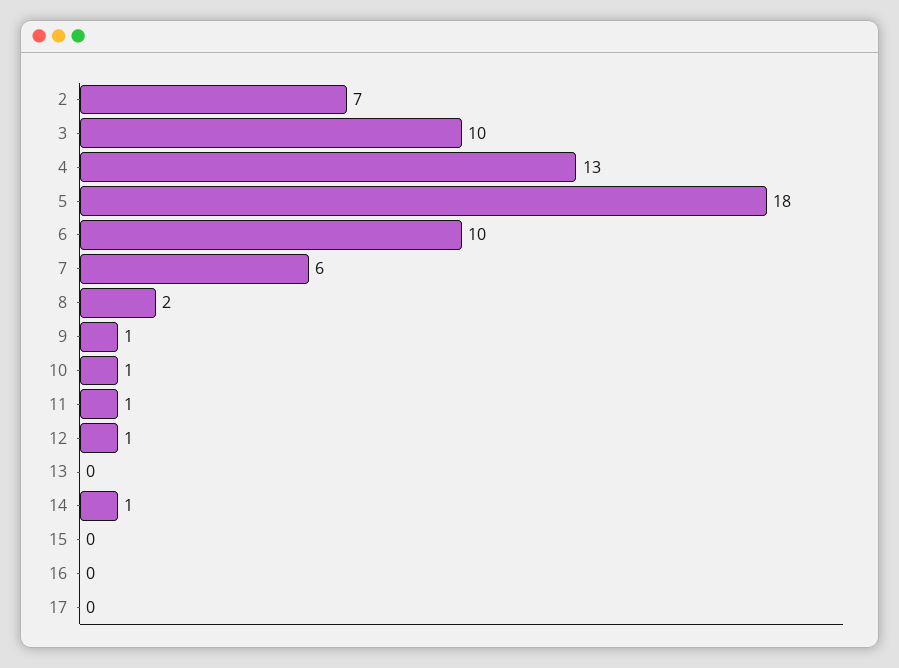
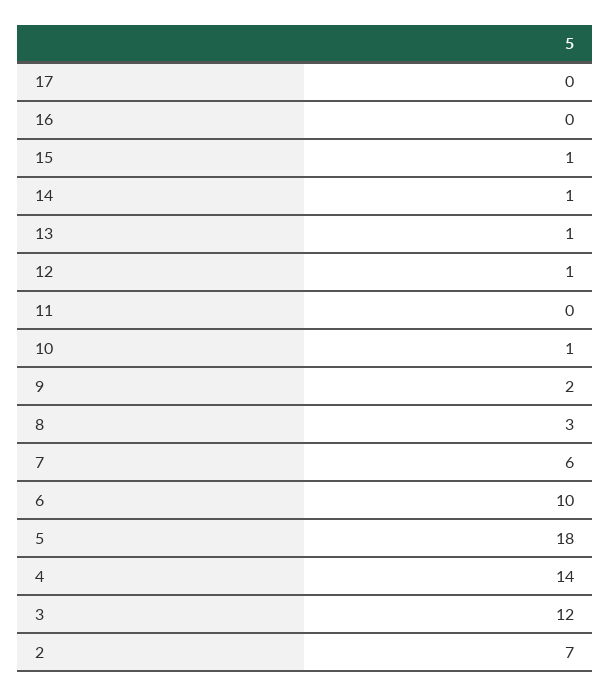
  {
    "2": 7,
-   "3": 10,
+   "3": 12,
-   "4": 13,
+   "4": 14,
    "5": 18,
    "6": 10,
    "7": 6,
-   "8": 2,
+   "8": 3,
-   "9": 1,
+   "9": 2,
    "10": 1,
-   "11": 1,
+   "11": 0,
    "12": 1,
-   "13": 0,
+   "13": 1,
    "14": 1,
-   "15": 0,
+   "15": 1,
    "16": 0,
    "17": 0
  }

